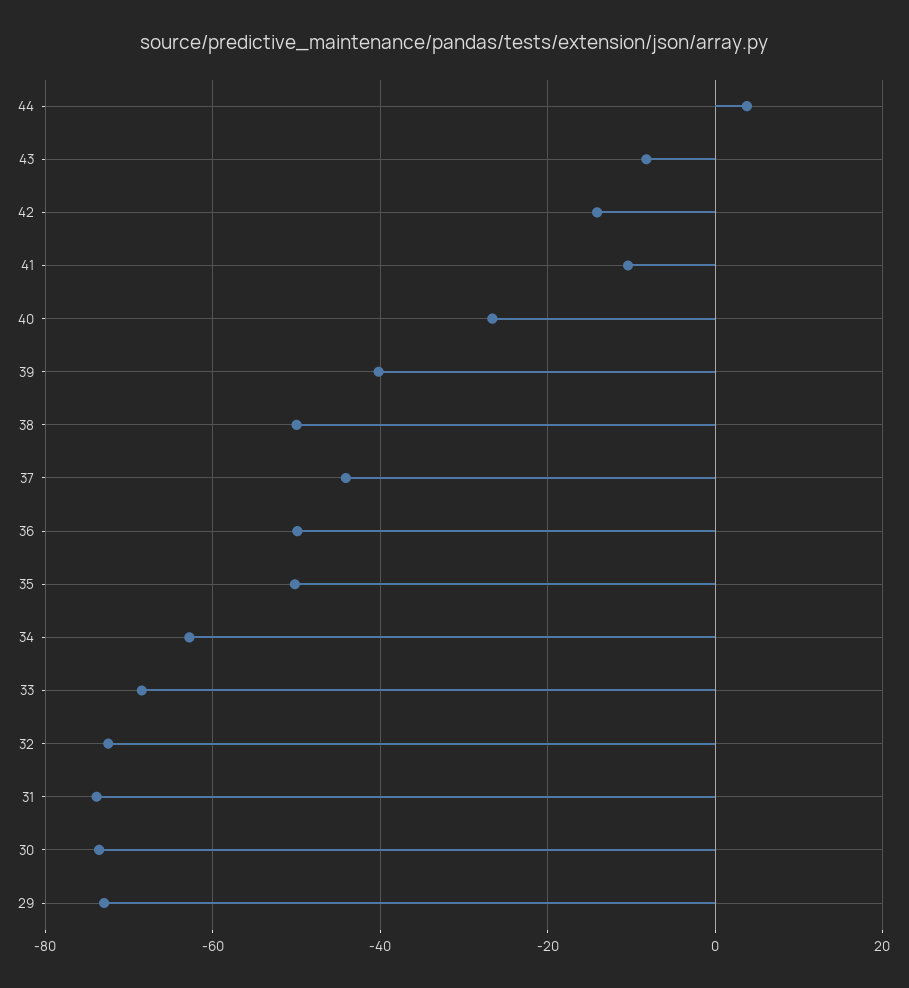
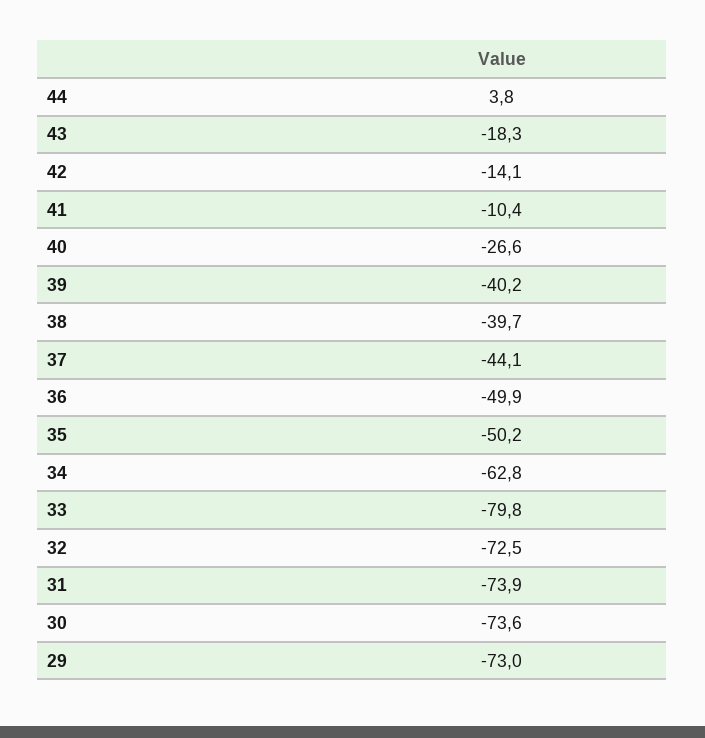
  {
    "44": 3.8,
-   "43": -8,
+   "43": -18.3,
    "42": -14.1,
    "41": -10.4,
    "40": -26.6,
    "39": -40.2,
-   "38": -50,
+   "38": -39.7,
    "37": -44.1,
    "36": -49.9,
    "35": -50.2,
    "34": -62.8,
-   "33": -68,
+   "33": -79.8,
    "32": -72.5,
    "31": -73.9,
    "30": -73.6,
    "29": -73
  }

